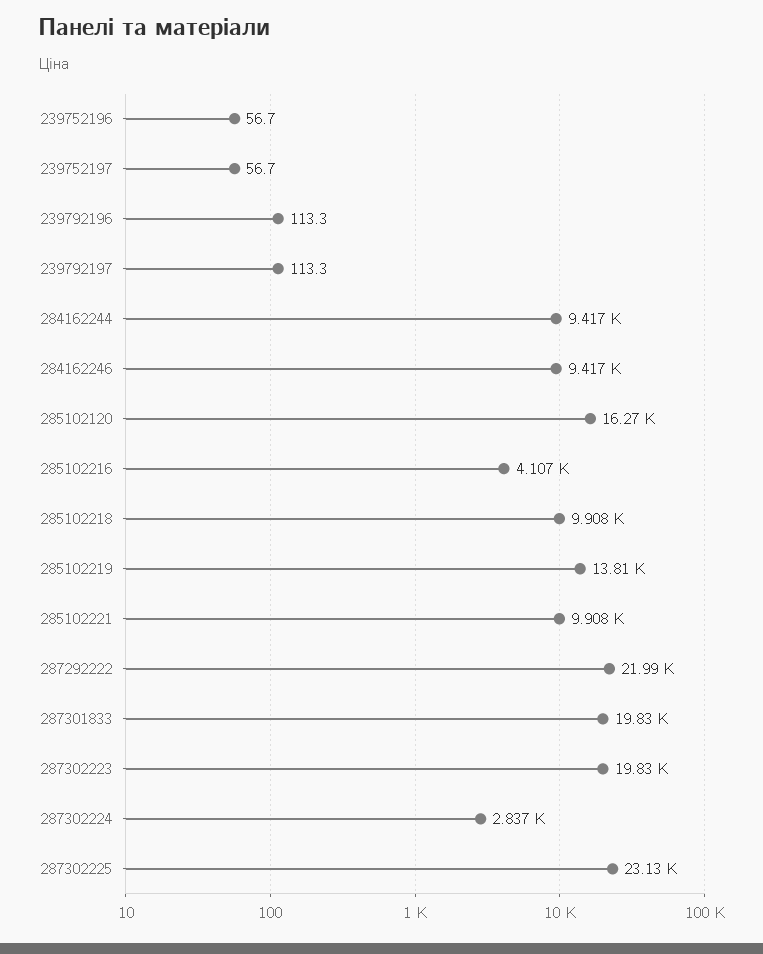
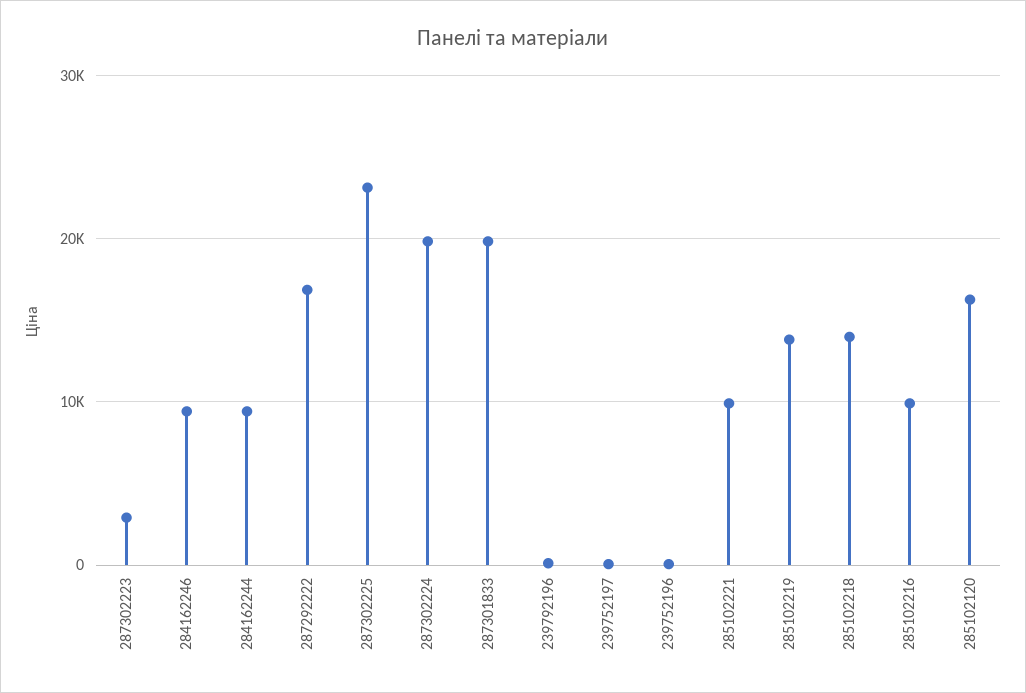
  {
    "239752196": 56.7,
    "239752197": 56.7,
    "239792196": 113.3,
-   "239792197": 113.3,
    "284162244": 9417,
    "284162246": 9417,
    "285102120": 16270,
-   "285102216": 4107,
+   "285102216": 10000,
-   "285102218": 9908,
+   "285102218": 14000,
    "285102219": 13810,
    "285102221": 9908,
-   "287292222": 21990,
+   "287292222": 17000,
    "287301833": 19830,
-   "287302223": 19830,
+   "287302223": 3000,
-   "287302224": 2837,
+   "287302224": 20000,
    "287302225": 23130
  }

